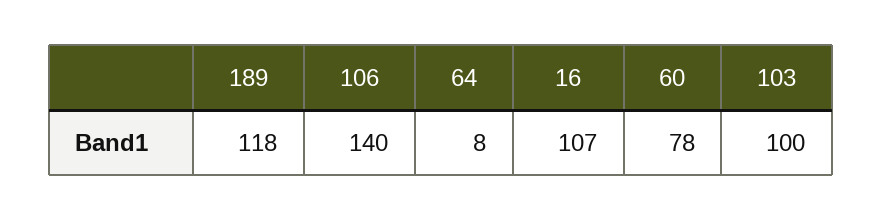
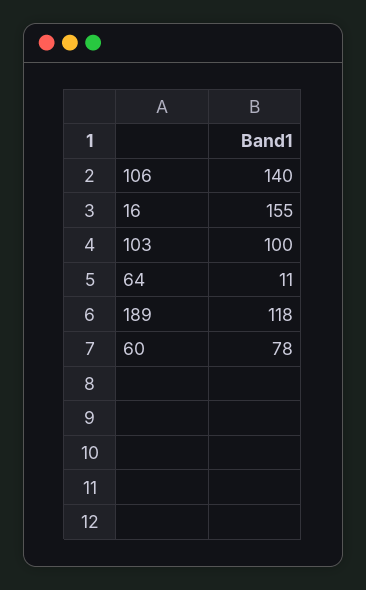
  {
    "189": 118,
    "106": 140,
-   "64": 8,
+   "64": 11,
-   "16": 107,
+   "16": 155,
    "60": 78,
    "103": 100
  }

